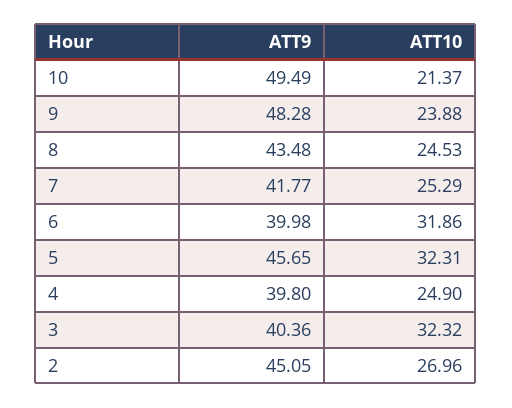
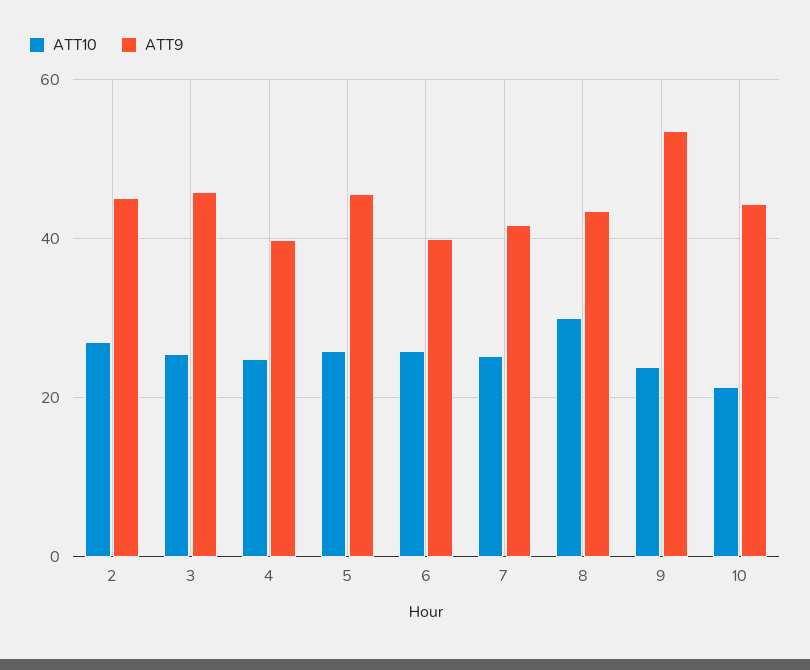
  {
    "ATT9": {
-     "10": 49.49,
+     "10": 44,
-     "9": 48.28,
+     "9": 54,
      "8": 43.48,
      "7": 41.77,
      "6": 39.98,
      "5": 45.65,
      "4": 39.8,
-     "3": 40.36,
+     "3": 46,
      "2": 45.05
    },
    "ATT10": {
      "10": 21.37,
      "9": 23.88,
-     "8": 24.53,
+     "8": 30,
      "7": 25.29,
-     "6": 31.86,
+     "6": 26,
-     "5": 32.31,
+     "5": 26,
      "4": 24.9,
-     "3": 32.32,
+     "3": 26,
      "2": 26.96
    }
  }

